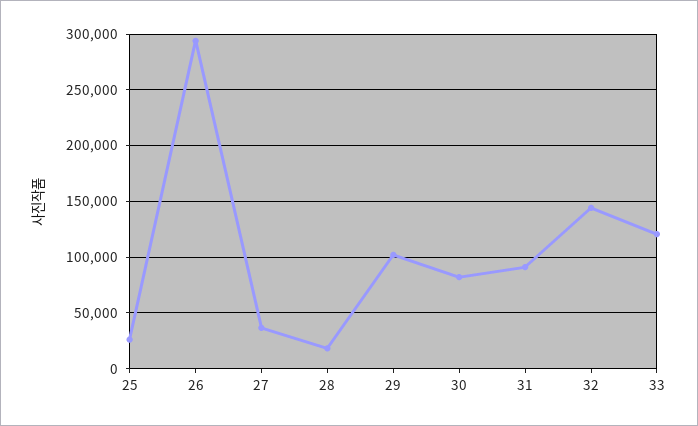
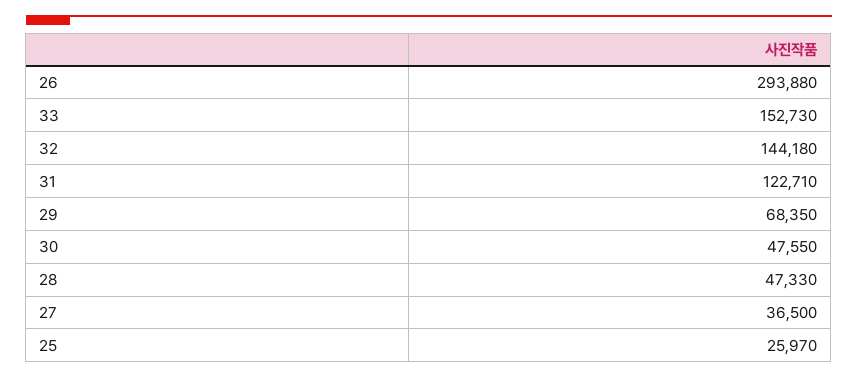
  {
    "25": 25970,
    "26": 293880,
    "27": 36500,
-   "28": 20000,
+   "28": 47330,
-   "29": 100000,
+   "29": 68350,
-   "30": 80000,
+   "30": 47550,
-   "31": 90000,
+   "31": 122710,
    "32": 144180,
-   "33": 120000
+   "33": 152730
  }

